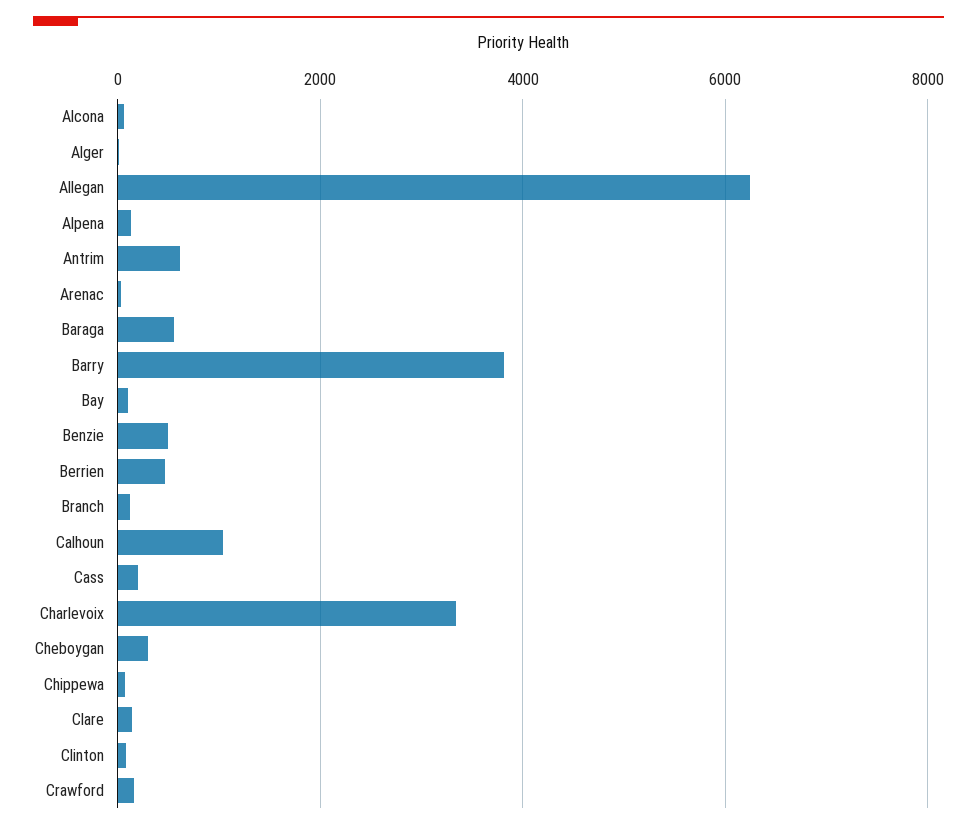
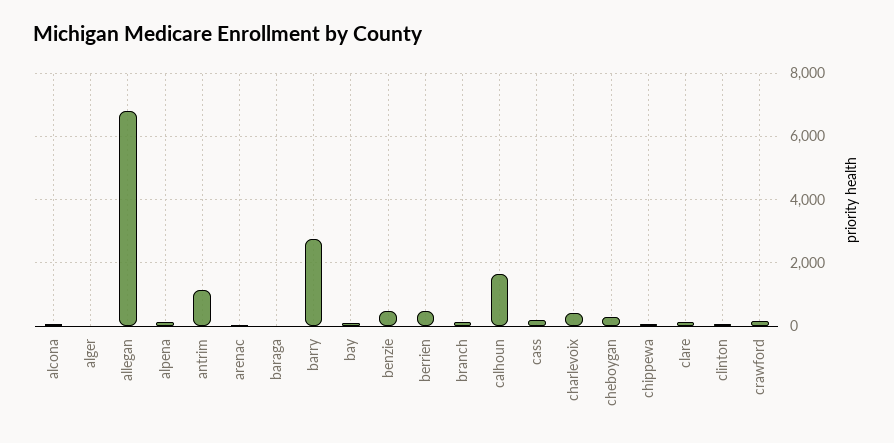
  {
    "Alcona": 0,
    "Alger": 0,
-   "Allegan": 6200,
+   "Allegan": 6800,
    "Alpena": 200,
-   "Antrim": 600,
+   "Antrim": 1200,
    "Arenac": 0,
-   "Baraga": 600,
+   "Baraga": 0,
-   "Barry": 3800,
+   "Barry": 2800,
    "Bay": 200,
    "Benzie": 400,
    "Berrien": 400,
    "Branch": 200,
-   "Calhoun": 1000,
+   "Calhoun": 1600,
    "Cass": 200,
-   "Charlevoix": 3400,
+   "Charlevoix": 400,
    "Cheboygan": 400,
    "Chippewa": 0,
    "Clare": 200,
    "Clinton": 0,
    "Crawford": 200
  }

